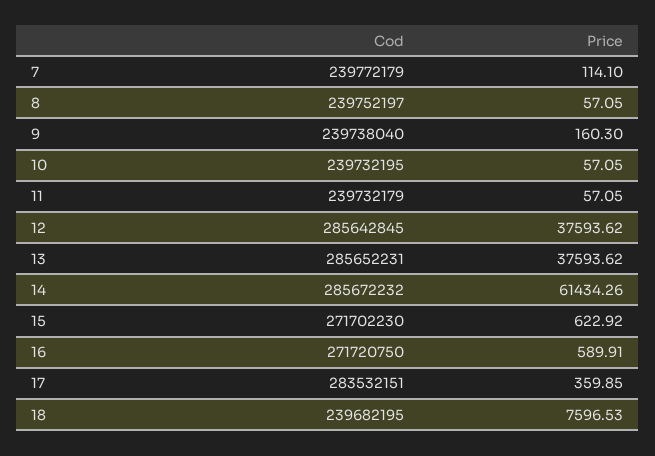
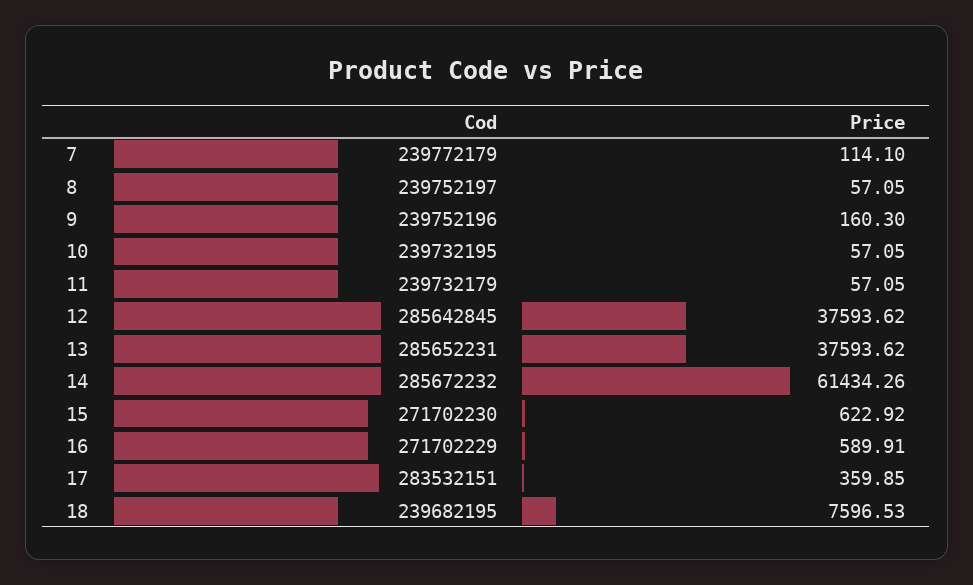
  {
    "Cod": {
      "7": 239772179,
      "8": 239752197,
-     "9": 239738040,
+     "9": 239752196,
      "10": 239732195,
      "11": 239732179,
      "12": 285642845,
      "13": 285652231,
      "14": 285672232,
      "15": 271702230,
-     "16": 271720750,
+     "16": 271702229,
      "17": 283532151,
      "18": 239682195
    },
    "Price": {
      "7": 114.1,
      "8": 57.05,
      "9": 160.3,
      "10": 57.05,
      "11": 57.05,
      "12": 37593.62,
      "13": 37593.62,
      "14": 61434.26,
      "15": 622.92,
      "16": 589.91,
      "17": 359.85,
      "18": 7596.53
    }
  }

